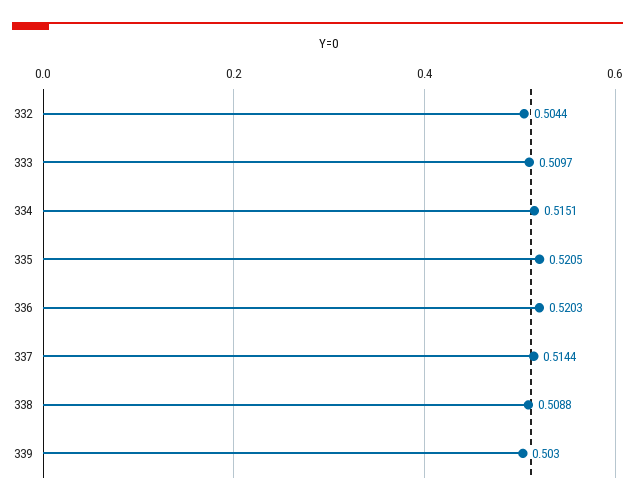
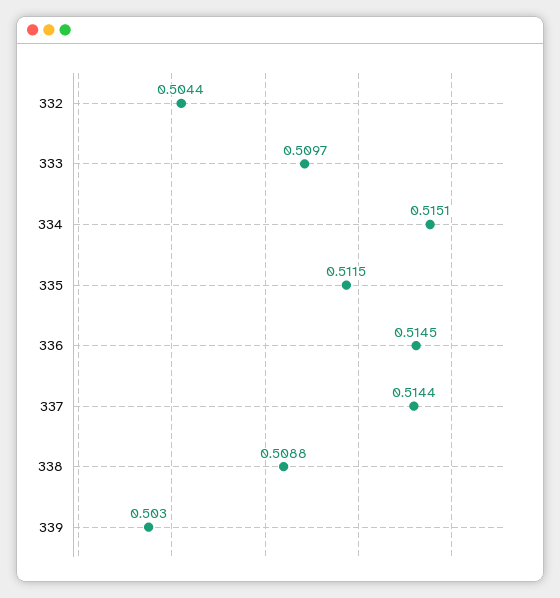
  {
    "332": 0.5044,
    "333": 0.5097,
    "334": 0.5151,
-   "335": 0.5205,
+   "335": 0.5115,
-   "336": 0.5203,
+   "336": 0.5145,
    "337": 0.5144,
    "338": 0.5088,
    "339": 0.503
  }

